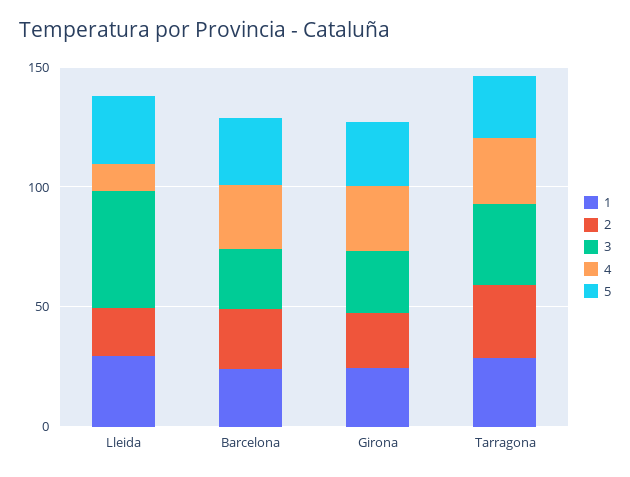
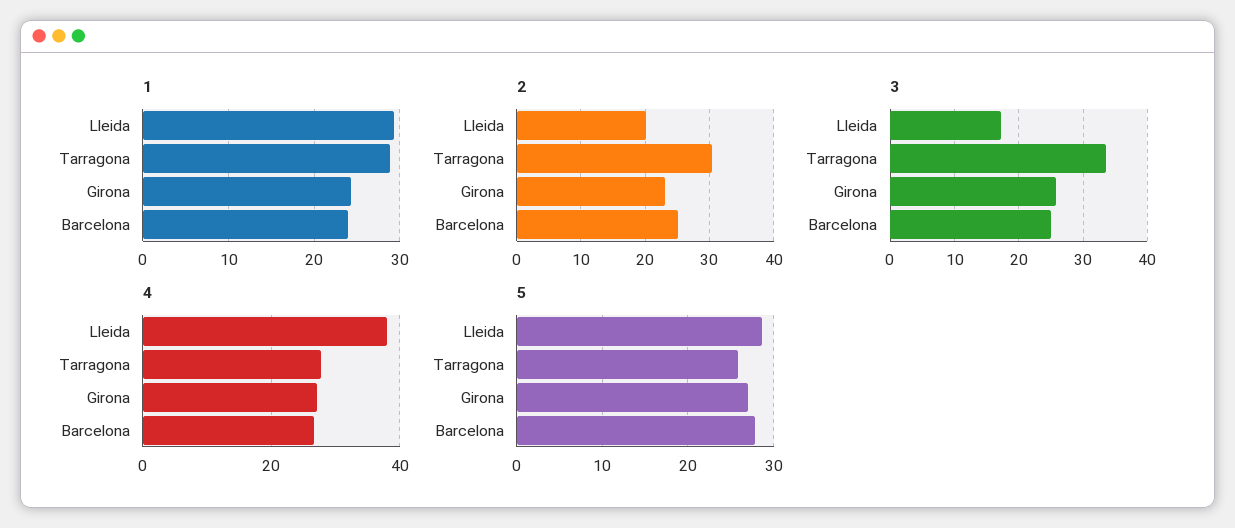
  {
    "1": {
      "Lleida": 29,
      "Barcelona": 24,
      "Girona": 24,
      "Tarragona": 29
    },
    "2": {
      "Lleida": 20,
      "Barcelona": 25,
      "Girona": 23,
      "Tarragona": 30
    },
    "3": {
-     "Lleida": 50,
+     "Lleida": 17,
      "Barcelona": 25,
      "Girona": 26,
      "Tarragona": 34
    },
    "4": {
-     "Lleida": 10,
+     "Lleida": 38,
      "Barcelona": 26,
      "Girona": 28,
      "Tarragona": 28
    },
    "5": {
      "Lleida": 29,
      "Barcelona": 28,
      "Girona": 27,
      "Tarragona": 26
    }
  }

